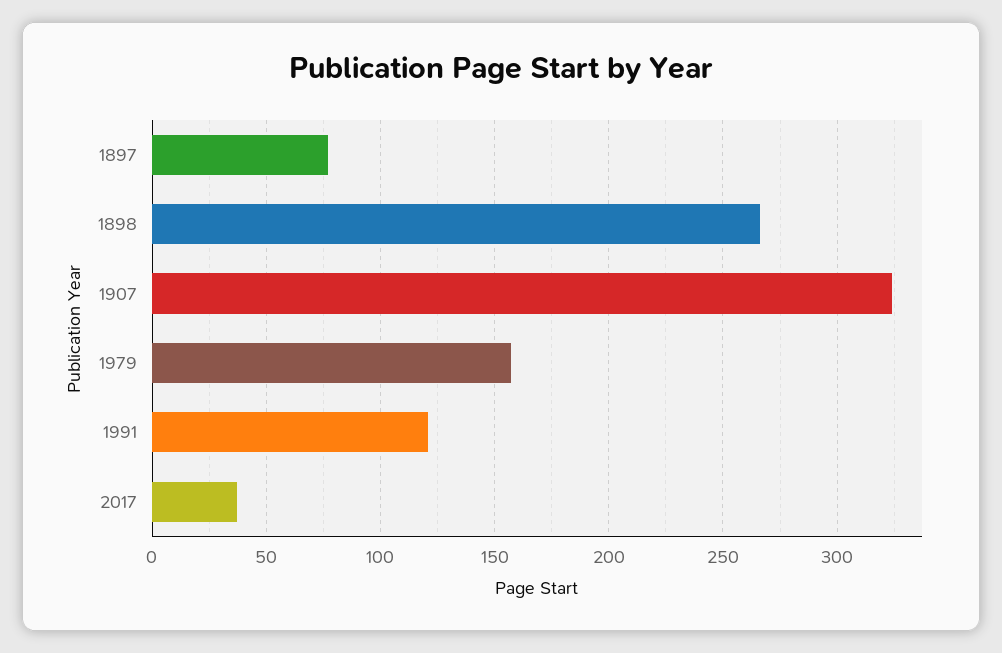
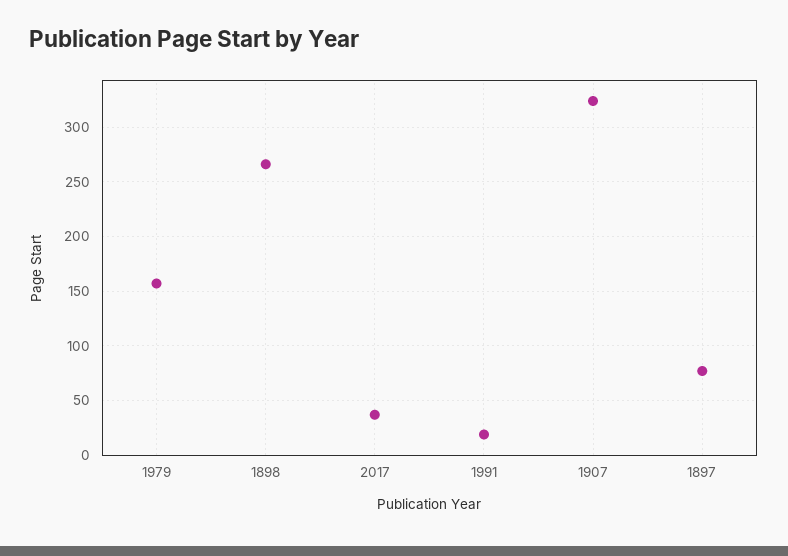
  {
    "1897": 75,
    "1898": 265,
    "1907": 325,
    "1979": 155,
-   "1991": 120,
+   "1991": 20,
    "2017": 35
  }

